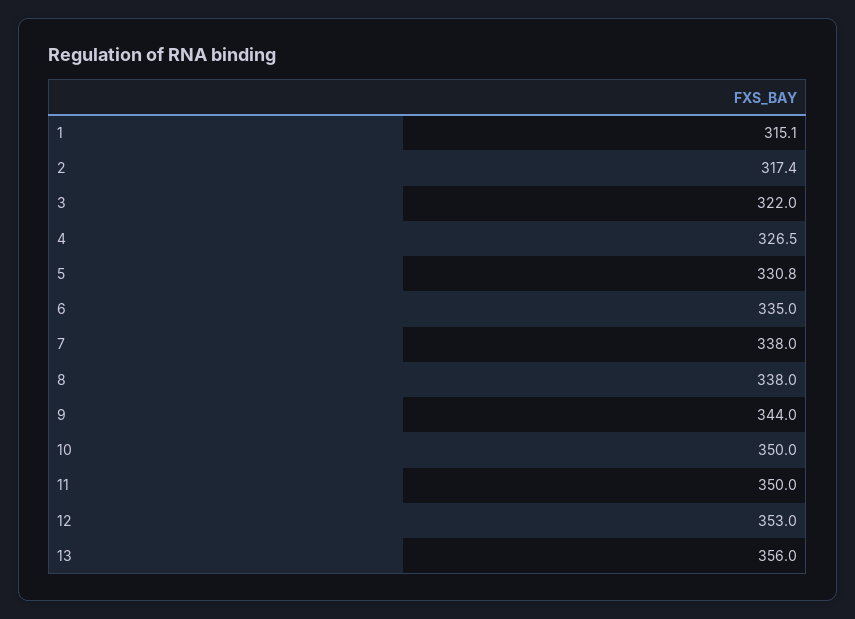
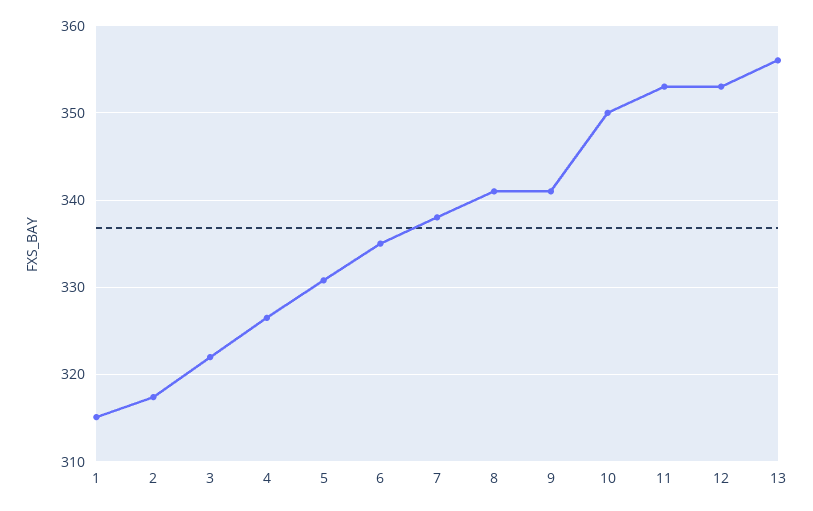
  {
    "1": 315.1,
    "2": 317.4,
    "3": 322,
    "4": 326.5,
    "5": 330.8,
    "6": 335,
    "7": 338,
-   "8": 338,
+   "8": 341,
-   "9": 344,
+   "9": 341,
    "10": 350,
-   "11": 350,
+   "11": 353,
    "12": 353,
    "13": 356
  }

